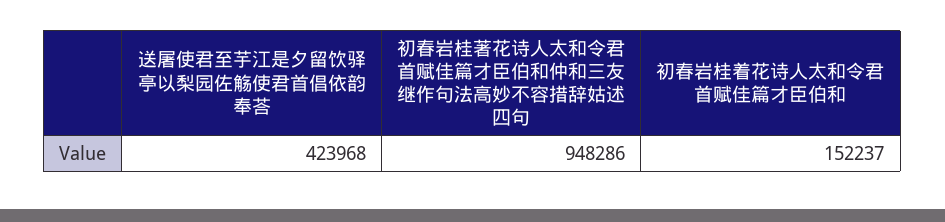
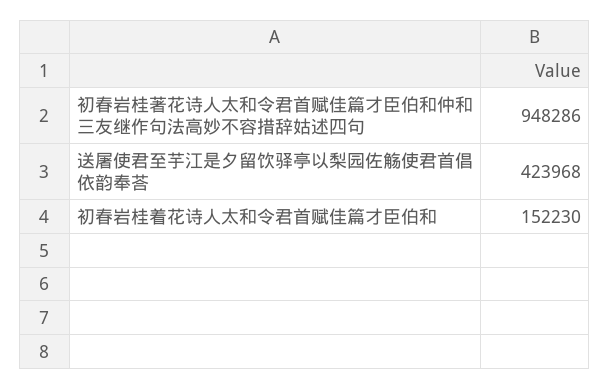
  {
    "送屠使君至芋江是夕留饮驿亭以梨园佐觞使君首倡依韵奉荅": 423968,
    "初春岩桂著花诗人太和令君首赋佳篇才臣伯和仲和三友继作句法高妙不容措辞姑述四句": 948286,
-   "初春岩桂着花诗人太和令君首赋佳篇才臣伯和": 152237
+   "初春岩桂着花诗人太和令君首赋佳篇才臣伯和": 152230
  }

